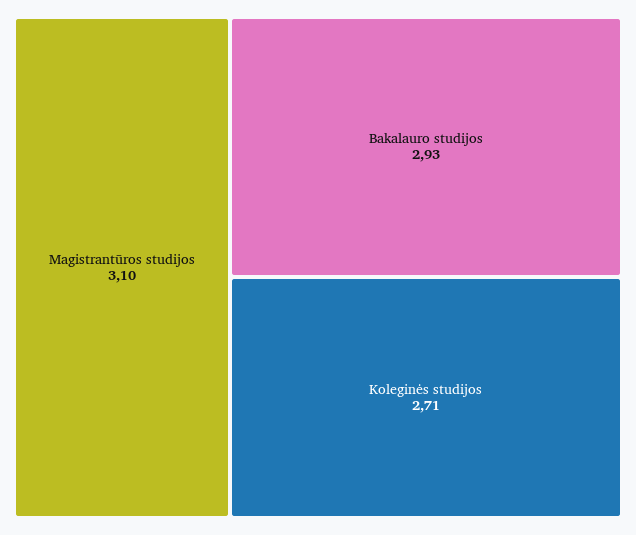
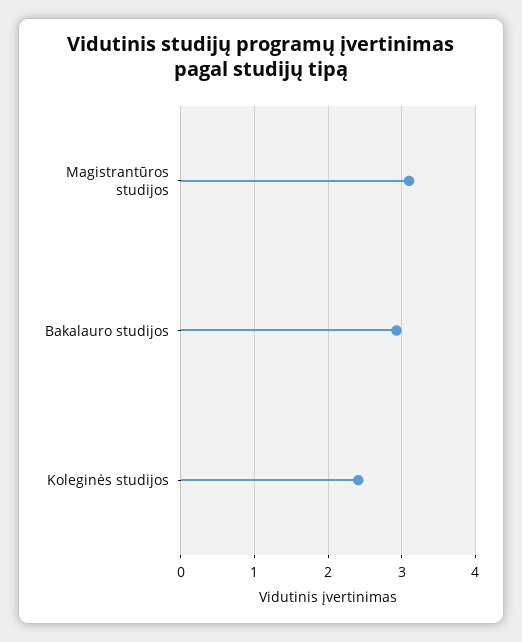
  {
    "Magistrantūros studijos": 3.1,
    "Bakalauro studijos": 2.93,
-   "Koleginės studijos": 2.71
+   "Koleginės studijos": 2.4
  }

